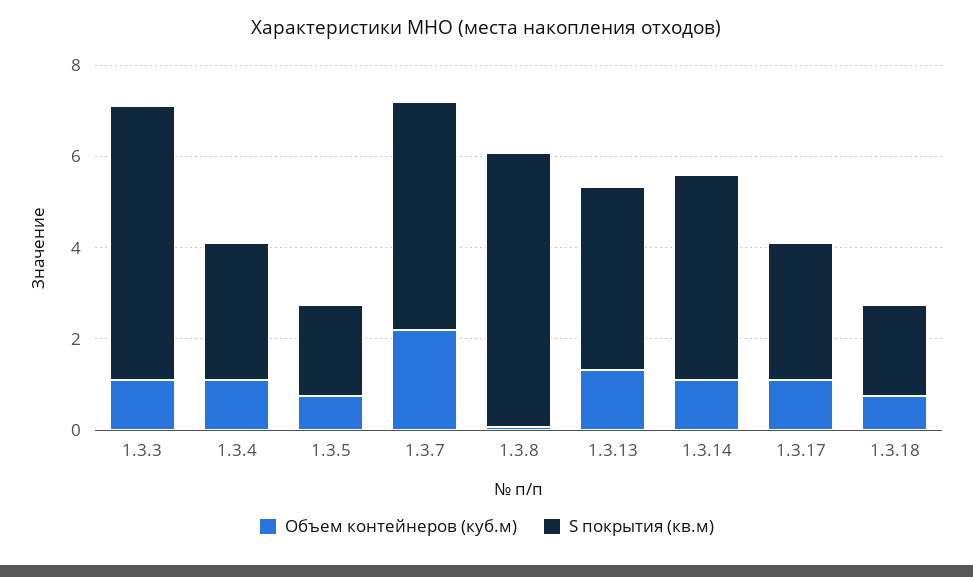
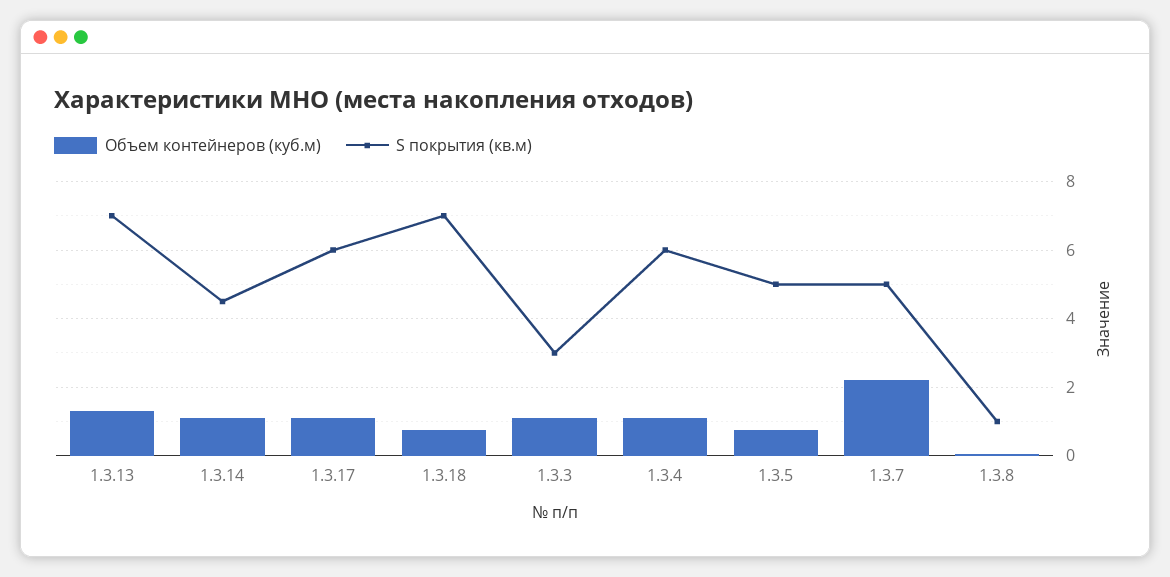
  {
    "Объем контейнеров (куб.м)": {
      "1.3.3": 1.2,
      "1.3.4": 1.2,
      "1.3.5": 0.8,
      "1.3.7": 2.2,
      "1.3.8": 0,
      "1.3.13": 1.4,
      "1.3.14": 1.2,
      "1.3.17": 1.2,
      "1.3.18": 0.8
    },
    "S покрытия (кв.м)": {
-     "1.3.3": 6,
+     "1.3.3": 3,
-     "1.3.4": 3,
+     "1.3.4": 6,
-     "1.3.5": 2,
+     "1.3.5": 5,
      "1.3.7": 5,
-     "1.3.8": 6,
+     "1.3.8": 1,
-     "1.3.13": 4,
+     "1.3.13": 7,
      "1.3.14": 4.6,
-     "1.3.17": 3,
+     "1.3.17": 6,
-     "1.3.18": 2
+     "1.3.18": 7
    }
  }

